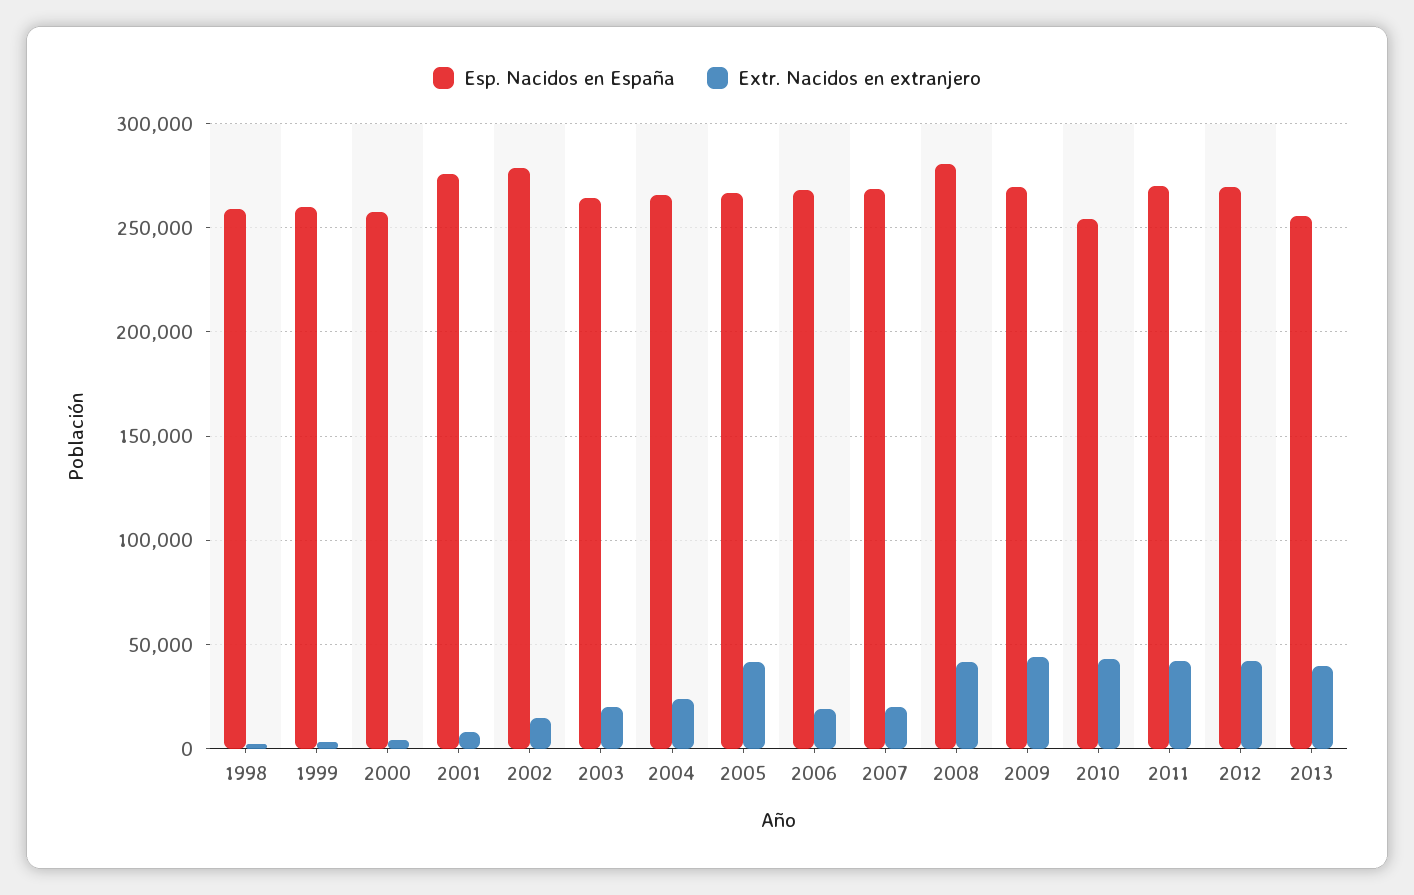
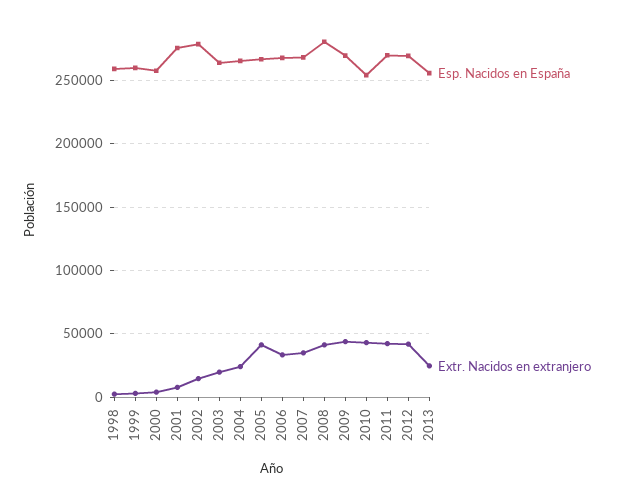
  {
    "Esp. Nacidos en España": {
      "1998": 260000,
      "1999": 260000,
      "2000": 260000,
      "2001": 275000,
      "2002": 280000,
      "2003": 265000,
      "2004": 265000,
      "2005": 265000,
      "2006": 270000,
      "2007": 270000,
      "2008": 280000,
      "2009": 270000,
      "2010": 255000,
      "2011": 270000,
      "2012": 270000,
      "2013": 255000
    },
    "Extr. Nacidos en extranjero": {
      "1998": 0,
      "1999": 5000,
      "2000": 5000,
      "2001": 10000,
      "2002": 15000,
      "2003": 20000,
      "2004": 25000,
      "2005": 40000,
-     "2006": 20000,
+     "2006": 35000,
-     "2007": 20000,
+     "2007": 35000,
      "2008": 40000,
      "2009": 45000,
      "2010": 45000,
      "2011": 40000,
      "2012": 40000,
-     "2013": 40000
+     "2013": 25000
    }
  }

